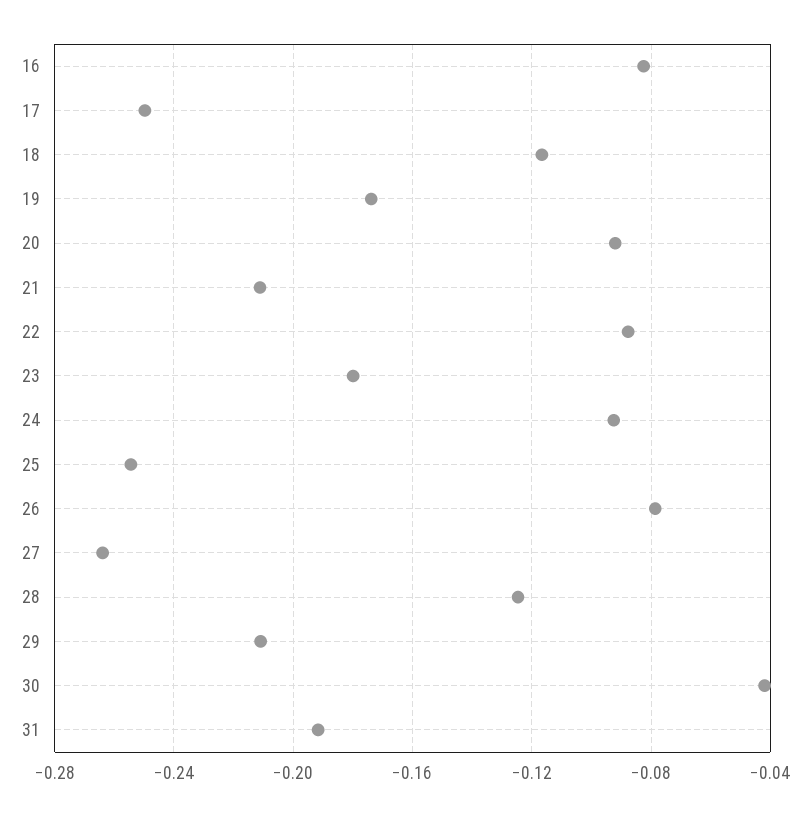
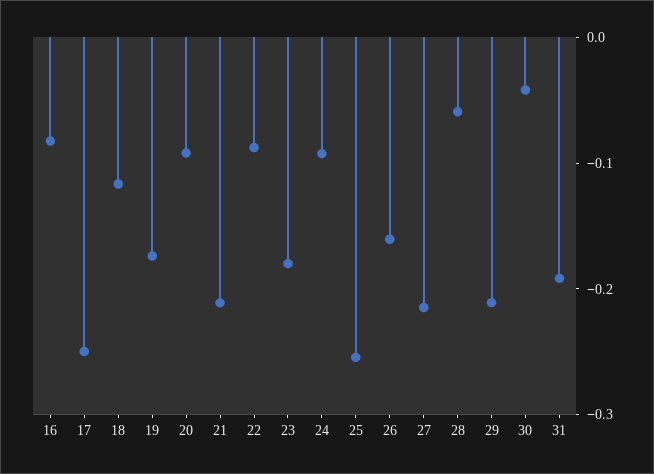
  {
    "16": -0.085,
    "17": -0.25,
    "18": -0.115,
    "19": -0.175,
    "20": -0.09,
    "21": -0.21,
    "22": -0.09,
    "23": -0.18,
    "24": -0.095,
    "25": -0.255,
-   "26": -0.08,
+   "26": -0.16,
-   "27": -0.265,
+   "27": -0.22,
-   "28": -0.125,
+   "28": -0.06,
    "29": -0.21,
    "30": -0.04,
    "31": -0.19
  }

